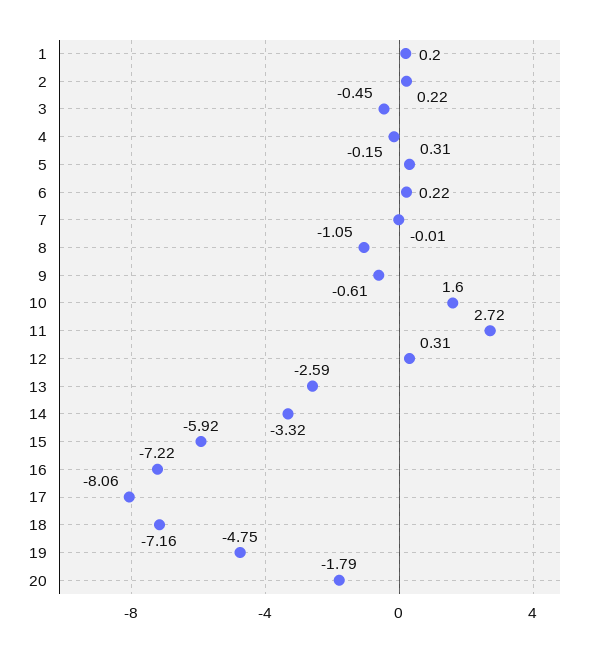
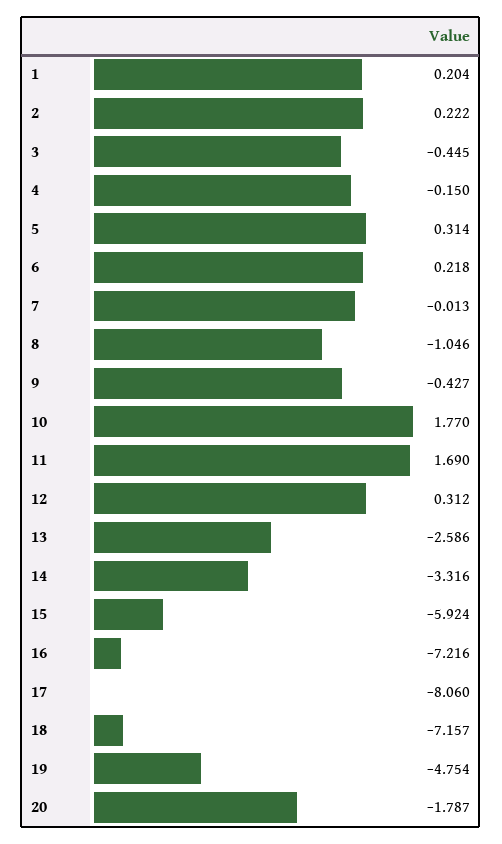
  {
    "1": 0.204,
    "2": 0.222,
    "3": -0.445,
    "4": -0.15,
    "5": 0.314,
    "6": 0.218,
    "7": -0.013,
    "8": -1.046,
-   "9": -0.61,
+   "9": -0.427,
-   "10": 1.6,
+   "10": 1.77,
-   "11": 2.72,
+   "11": 1.69,
    "12": 0.312,
    "13": -2.586,
    "14": -3.316,
    "15": -5.924,
    "16": -7.216,
    "17": -8.06,
    "18": -7.157,
    "19": -4.754,
    "20": -1.787
  }

